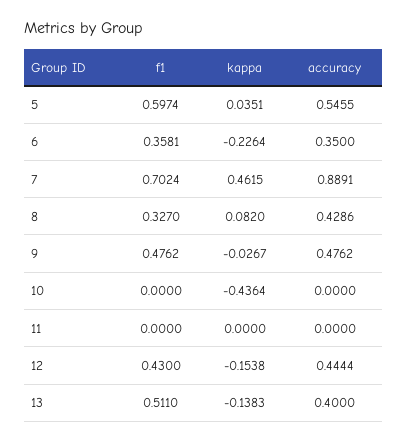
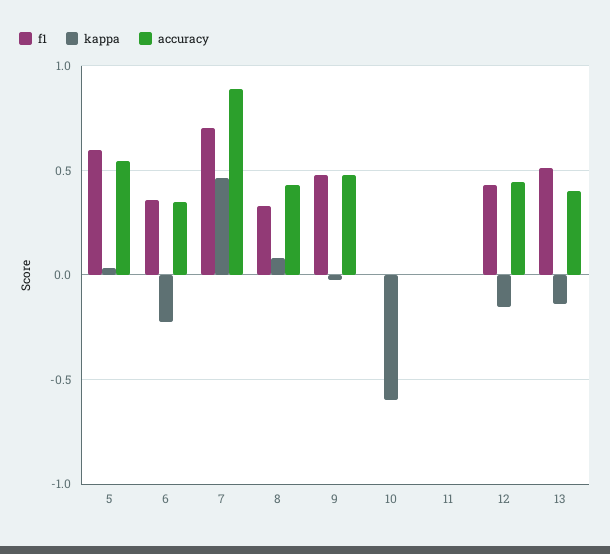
  {
    "f1": {
      "5": 0.5974,
      "6": 0.3581,
      "7": 0.7024,
      "8": 0.327,
      "9": 0.4762,
      "10": 0,
      "11": 0,
      "12": 0.43,
      "13": 0.511
    },
    "kappa": {
      "5": 0.0351,
      "6": -0.2264,
      "7": 0.4615,
      "8": 0.082,
      "9": -0.0267,
-     "10": -0.4364,
+     "10": -0.6,
      "11": 0,
      "12": -0.1538,
      "13": -0.1383
    },
    "accuracy": {
      "5": 0.5455,
      "6": 0.35,
      "7": 0.8891,
      "8": 0.4286,
      "9": 0.4762,
      "10": 0,
      "11": 0,
      "12": 0.4444,
      "13": 0.4
    }
  }

